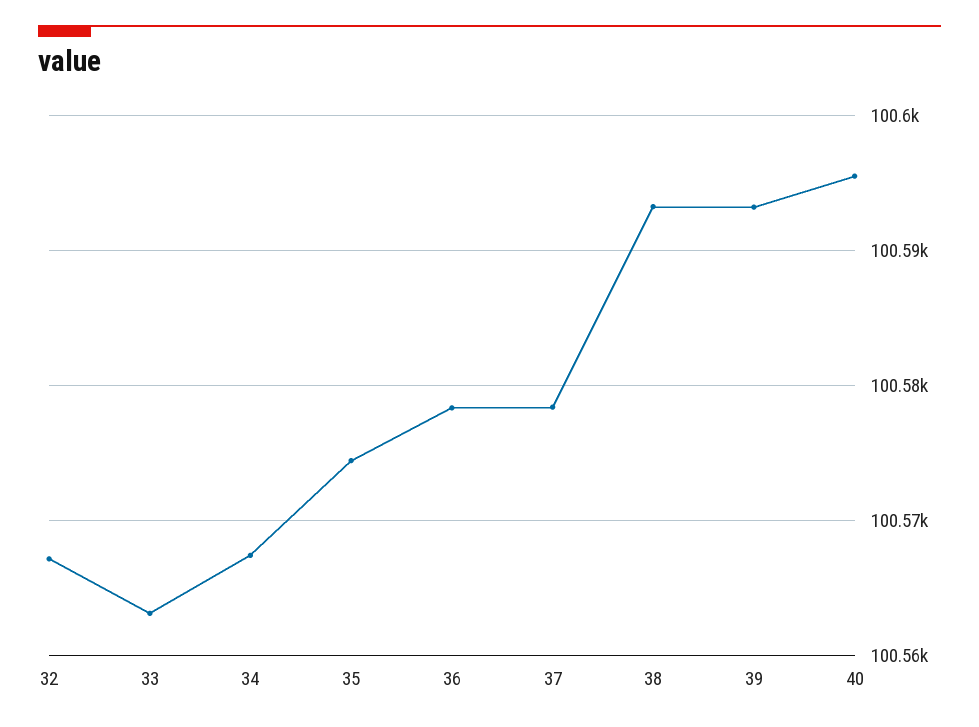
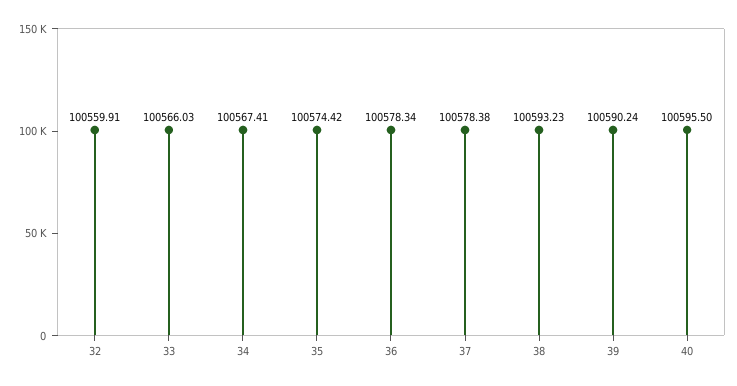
  {
-   "32": 100567,
+   "32": 100559.91,
-   "33": 100563,
+   "33": 100566.03,
    "34": 100567.41,
    "35": 100574.42,
    "36": 100578.34,
    "37": 100578.38,
    "38": 100593.23,
-   "39": 100593,
+   "39": 100590.24,
    "40": 100595.5
  }

